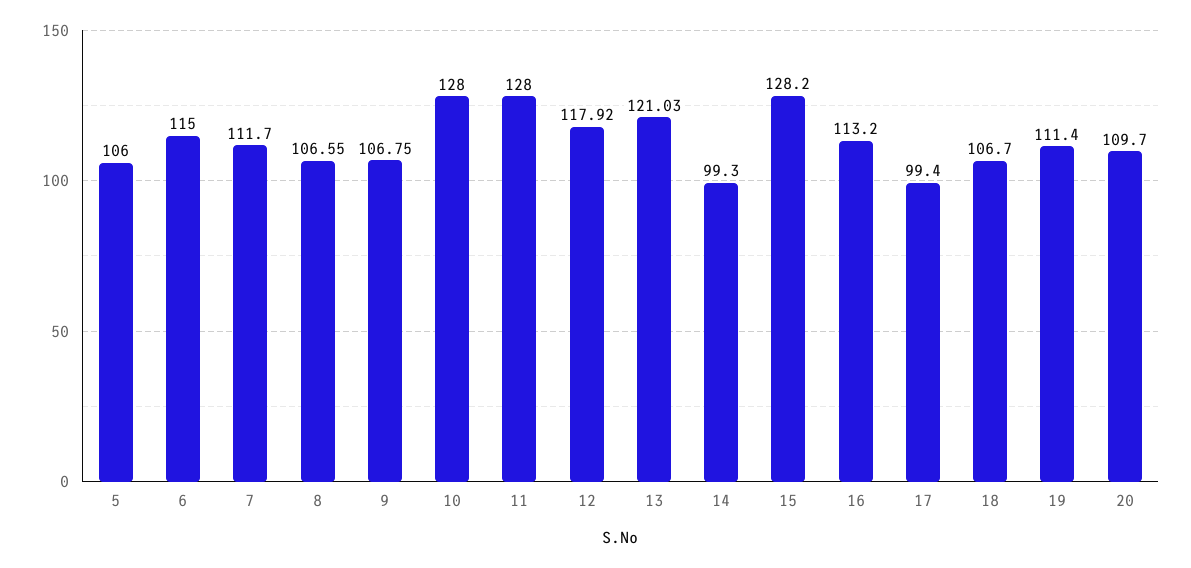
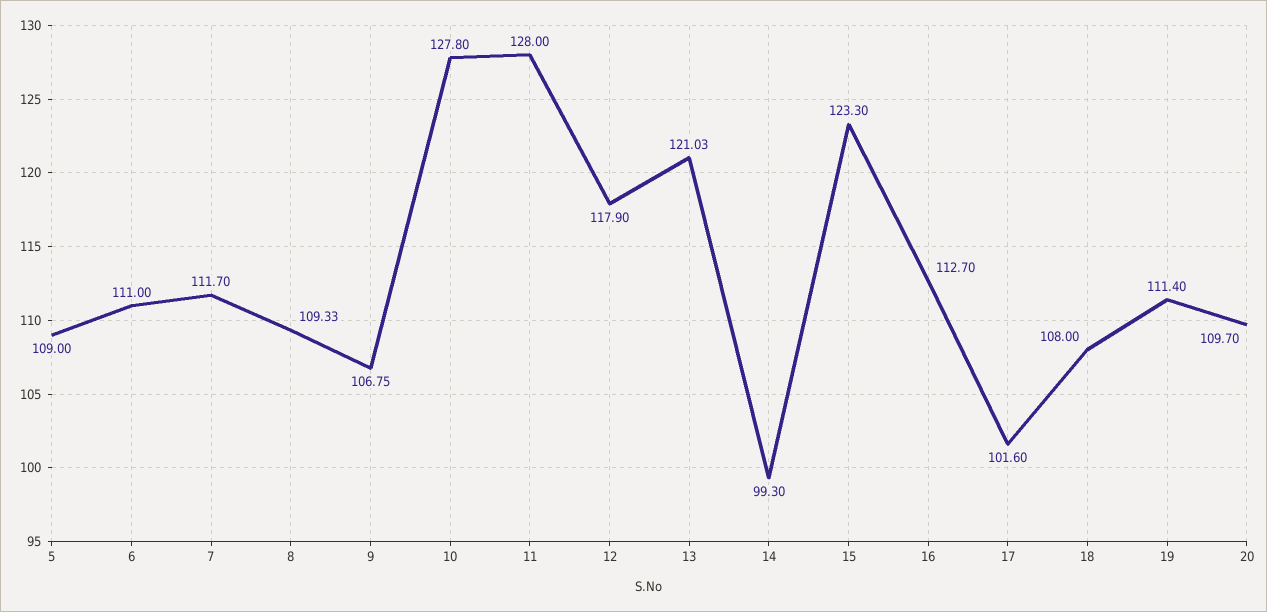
  {
-   "5": 106,
+   "5": 109,
-   "6": 115,
+   "6": 111,
    "7": 111.7,
-   "8": 106.55,
+   "8": 109.33,
    "9": 106.75,
-   "10": 128,
+   "10": 127.8,
    "11": 128,
-   "12": 117.92,
+   "12": 117.9,
    "13": 121.03,
    "14": 99.3,
-   "15": 128.2,
+   "15": 123.3,
-   "16": 113.2,
+   "16": 112.7,
-   "17": 99.4,
+   "17": 101.6,
-   "18": 106.7,
+   "18": 108,
    "19": 111.4,
    "20": 109.7
  }

